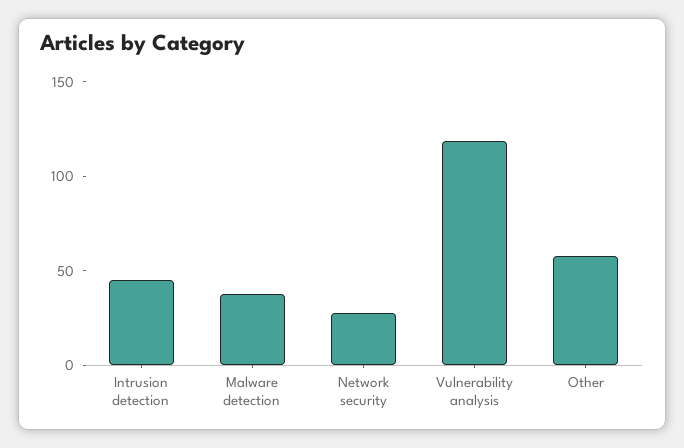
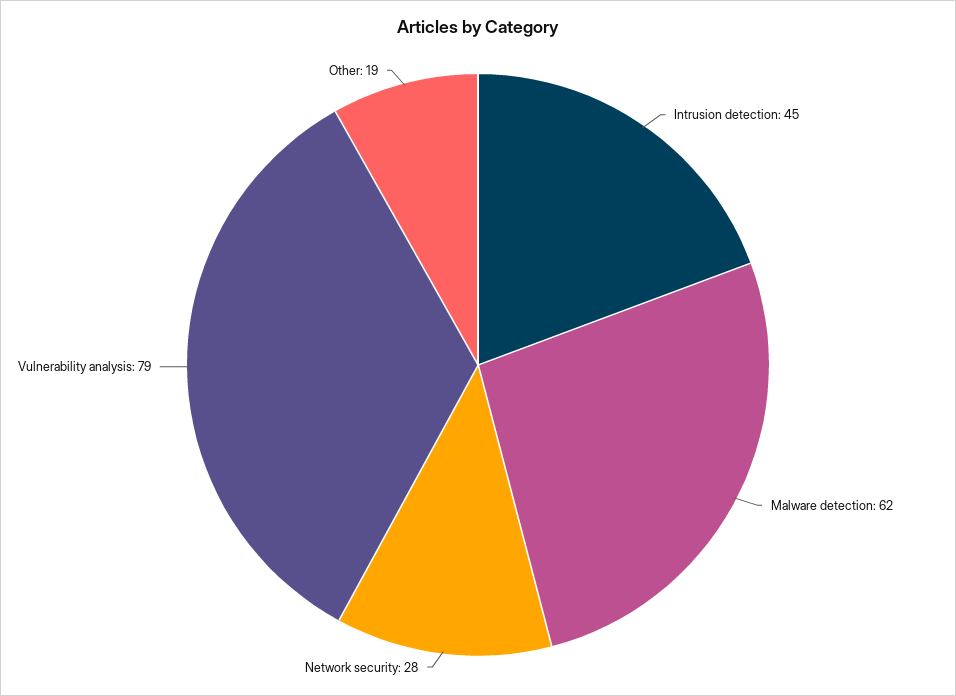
  {
    "Intrusion detection": 45,
-   "Malware detection": 40,
+   "Malware detection": 62,
    "Network security": 28,
-   "Vulnerability analysis": 120,
+   "Vulnerability analysis": 79,
-   "Other": 60
+   "Other": 19
  }

